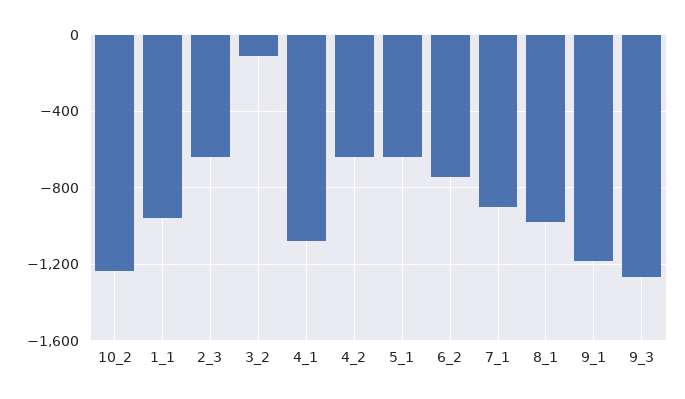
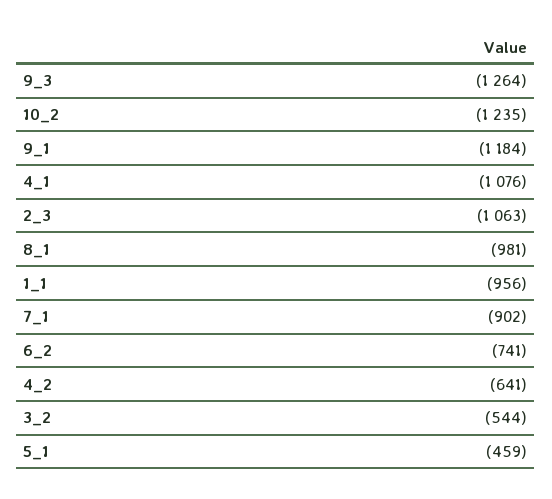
  {
    "10_2": -1235,
    "1_1": -956,
-   "2_3": -650,
+   "2_3": -1063,
-   "3_2": -100,
+   "3_2": -544,
    "4_1": -1076,
    "4_2": -641,
-   "5_1": -650,
+   "5_1": -459,
    "6_2": -741,
    "7_1": -902,
    "8_1": -981,
    "9_1": -1184,
    "9_3": -1264
  }

